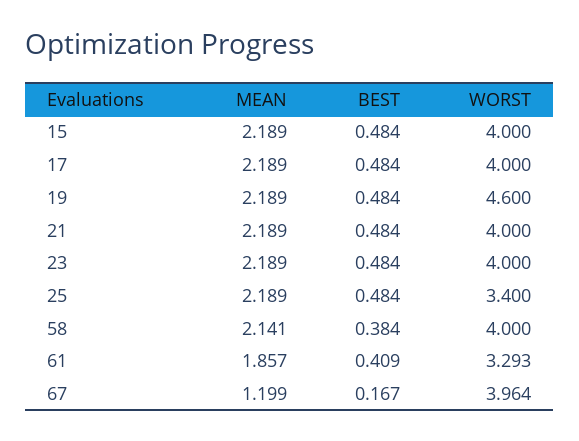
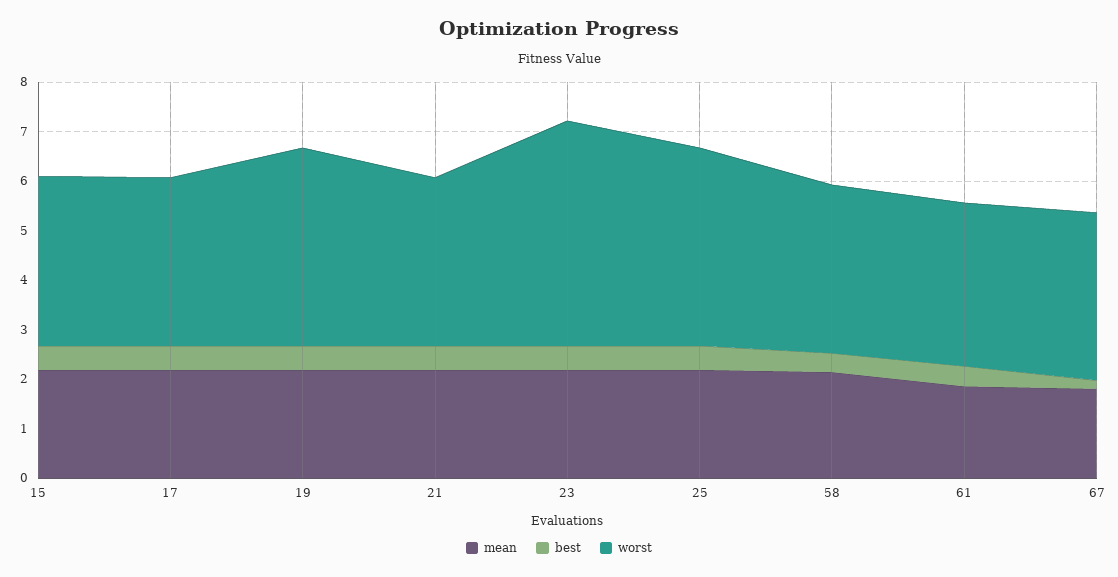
  {
    "MEAN": {
      "15": 2.189,
      "17": 2.189,
      "19": 2.189,
      "21": 2.189,
      "23": 2.189,
      "25": 2.189,
      "58": 2.141,
      "61": 1.857,
-     "67": 1.199
+     "67": 1.8
    },
    "BEST": {
      "15": 0.484,
      "17": 0.484,
      "19": 0.484,
      "21": 0.484,
      "23": 0.484,
      "25": 0.484,
      "58": 0.384,
      "61": 0.409,
      "67": 0.167
    },
    "WORST": {
-     "15": 4,
+     "15": 3.4,
-     "17": 4,
+     "17": 3.4,
-     "19": 4.6,
+     "19": 4,
-     "21": 4,
+     "21": 3.4,
-     "23": 4,
+     "23": 4.6,
-     "25": 3.4,
+     "25": 4,
-     "58": 4,
+     "58": 3.4,
      "61": 3.293,
-     "67": 3.964
+     "67": 3.4
    }
  }

